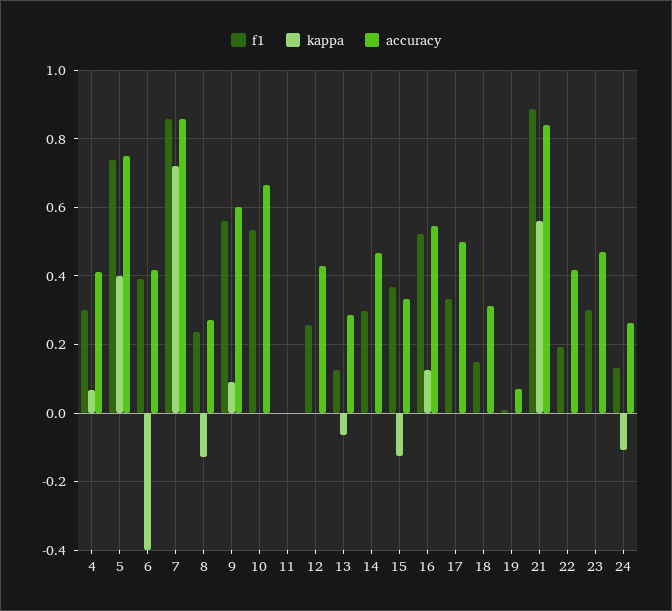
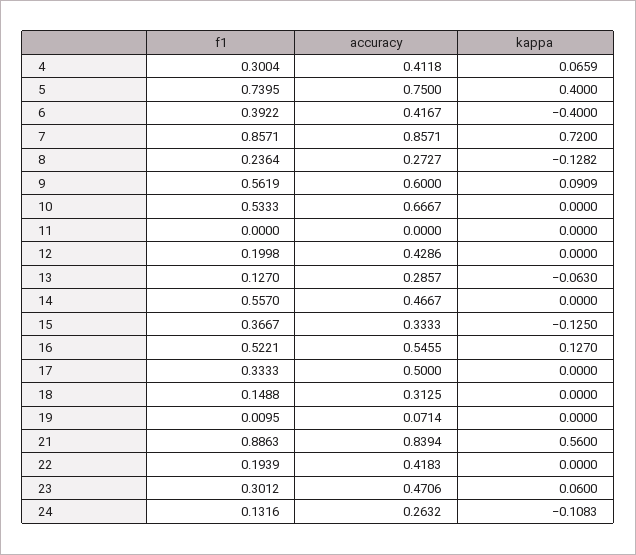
  {
    "f1": {
      "4": 0.3004,
      "5": 0.7395,
      "6": 0.3922,
      "7": 0.8571,
      "8": 0.2364,
      "9": 0.5619,
      "10": 0.5333,
      "11": 0,
-     "12": 0.26,
+     "12": 0.1998,
      "13": 0.127,
-     "14": 0.3,
+     "14": 0.557,
      "15": 0.3667,
      "16": 0.5221,
      "17": 0.3333,
      "18": 0.1488,
      "19": 0.0095,
      "21": 0.8863,
      "22": 0.1939,
      "23": 0.3012,
      "24": 0.1316
    },
    "kappa": {
      "4": 0.0659,
      "5": 0.4,
      "6": -0.4,
      "7": 0.72,
      "8": -0.1282,
      "9": 0.0909,
      "10": 0,
      "11": 0,
      "12": 0,
      "13": -0.063,
      "14": 0,
      "15": -0.125,
      "16": 0.127,
      "17": 0,
      "18": 0,
      "19": 0,
      "21": 0.56,
      "22": 0,
-     "23": 0,
+     "23": 0.06,
      "24": -0.1083
    },
    "accuracy": {
      "4": 0.4118,
      "5": 0.75,
      "6": 0.4167,
      "7": 0.8571,
      "8": 0.2727,
      "9": 0.6,
      "10": 0.6667,
      "11": 0,
      "12": 0.4286,
      "13": 0.2857,
      "14": 0.4667,
      "15": 0.3333,
      "16": 0.5455,
      "17": 0.5,
      "18": 0.3125,
      "19": 0.0714,
      "21": 0.8394,
      "22": 0.4183,
      "23": 0.4706,
      "24": 0.2632
    }
  }

